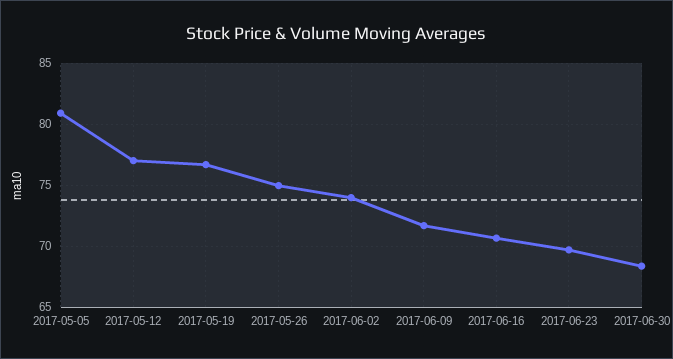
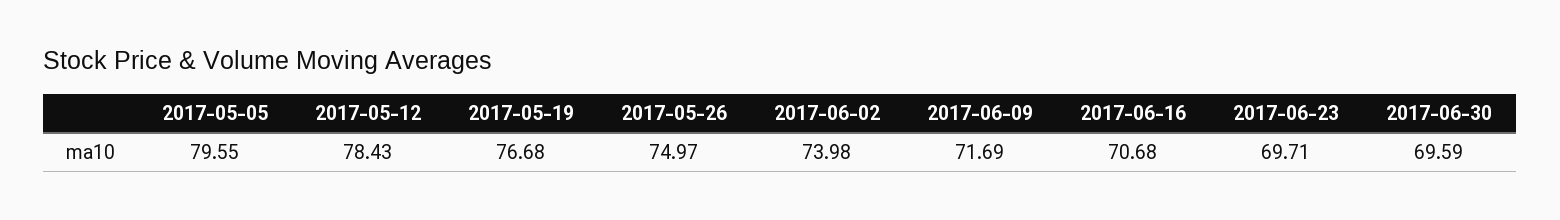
  {
-   "2017-05-05": 81,
+   "2017-05-05": 79.55,
-   "2017-05-12": 77,
+   "2017-05-12": 78.43,
    "2017-05-19": 76.68,
    "2017-05-26": 74.97,
    "2017-06-02": 73.98,
    "2017-06-09": 71.69,
    "2017-06-16": 70.68,
    "2017-06-23": 69.71,
-   "2017-06-30": 68.5
+   "2017-06-30": 69.59
  }

